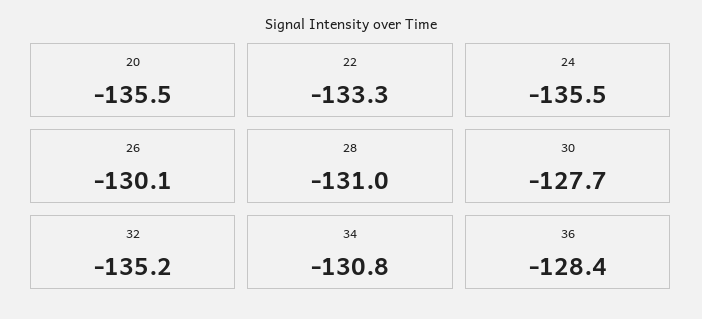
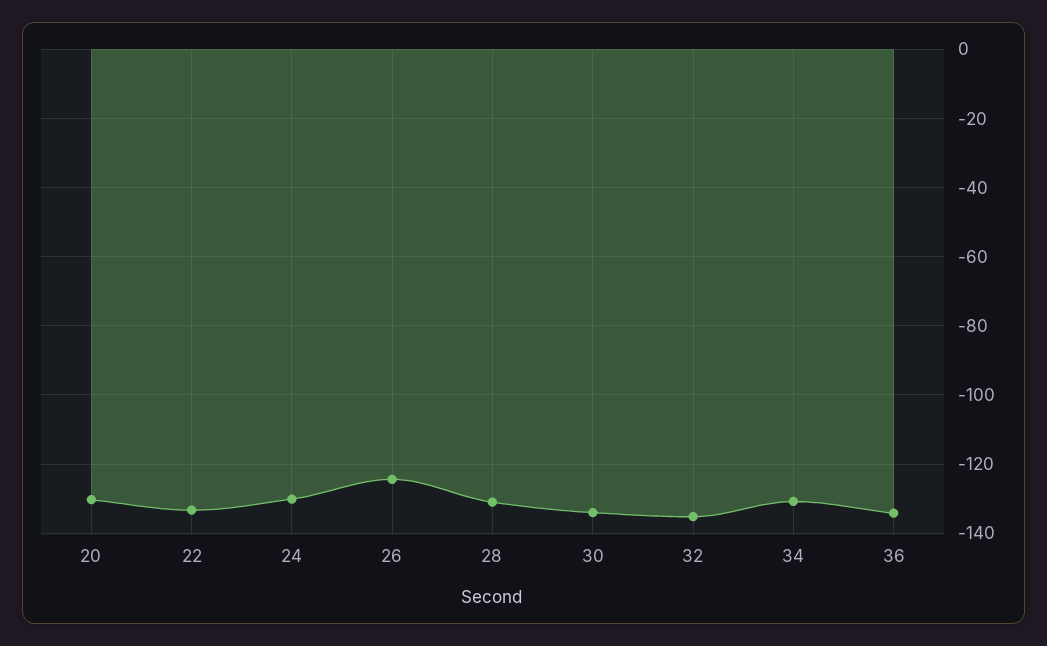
  {
-   "20": -135.5,
+   "20": -130,
    "22": -133.3,
-   "24": -135.5,
+   "24": -130,
-   "26": -130.1,
+   "26": -124,
    "28": -131,
-   "30": -127.7,
+   "30": -134,
    "32": -135.2,
    "34": -130.8,
-   "36": -128.4
+   "36": -134
  }

